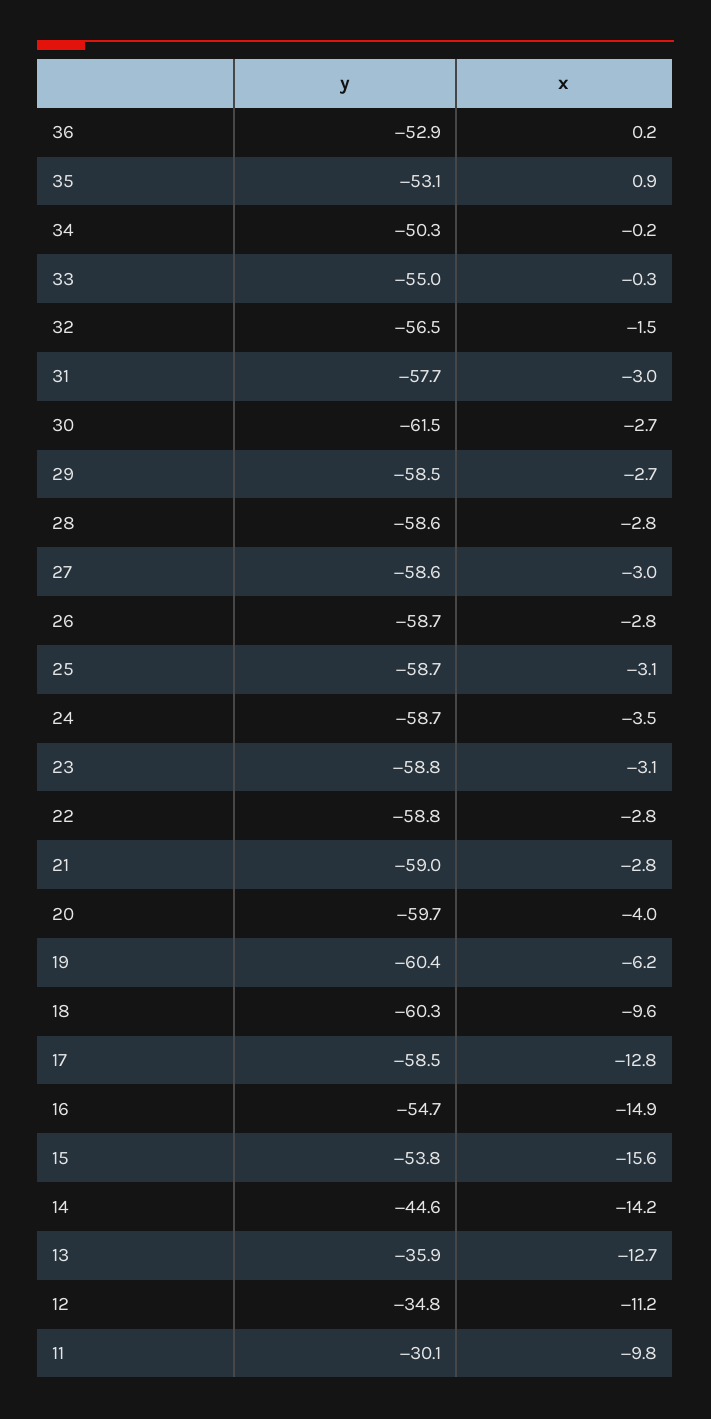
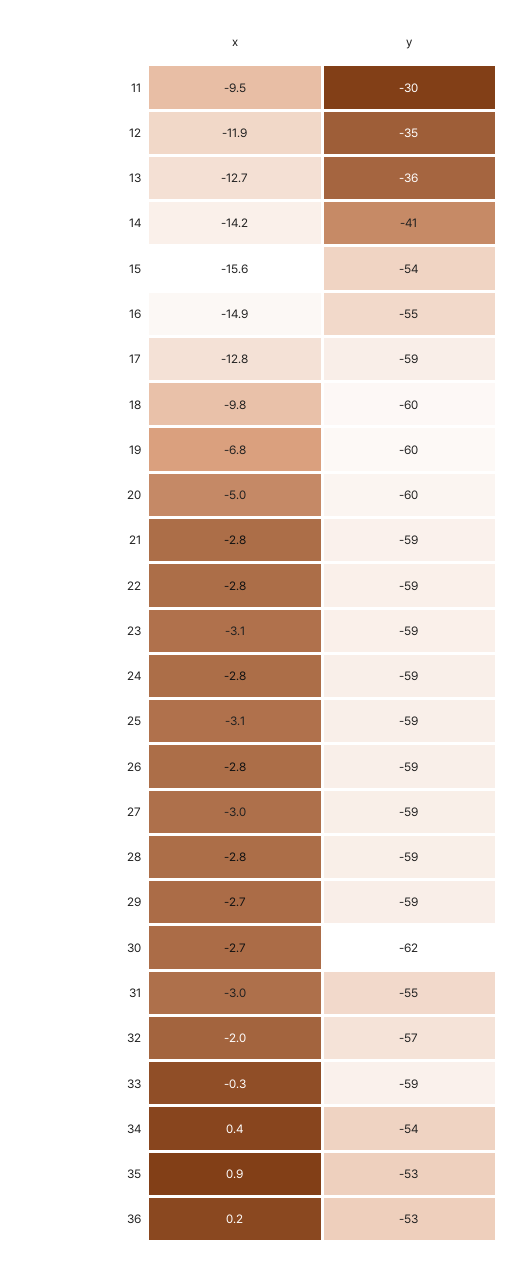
  {
    "y": {
      "36": -52.9,
      "35": -53.1,
-     "34": -50.3,
+     "34": -54,
-     "33": -55,
+     "33": -59,
      "32": -56.5,
-     "31": -57.7,
+     "31": -55,
      "30": -61.5,
      "29": -58.5,
      "28": -58.6,
      "27": -58.6,
      "26": -58.7,
      "25": -58.7,
      "24": -58.7,
      "23": -58.8,
      "22": -58.8,
      "21": -59,
      "20": -59.7,
      "19": -60.4,
      "18": -60.3,
      "17": -58.5,
      "16": -54.7,
      "15": -53.8,
-     "14": -44.6,
+     "14": -41,
      "13": -35.9,
      "12": -34.8,
      "11": -30.1
    },
    "x": {
      "36": 0.2,
      "35": 0.9,
-     "34": -0.2,
+     "34": 0.4,
      "33": -0.3,
-     "32": -1.5,
+     "32": -2,
      "31": -3,
      "30": -2.7,
      "29": -2.7,
      "28": -2.8,
      "27": -3,
      "26": -2.8,
      "25": -3.1,
-     "24": -3.5,
+     "24": -2.8,
      "23": -3.1,
      "22": -2.8,
      "21": -2.8,
-     "20": -4,
+     "20": -5,
-     "19": -6.2,
+     "19": -6.8,
-     "18": -9.6,
+     "18": -9.8,
      "17": -12.8,
      "16": -14.9,
      "15": -15.6,
      "14": -14.2,
      "13": -12.7,
-     "12": -11.2,
+     "12": -11.9,
-     "11": -9.8
+     "11": -9.5
    }
  }

